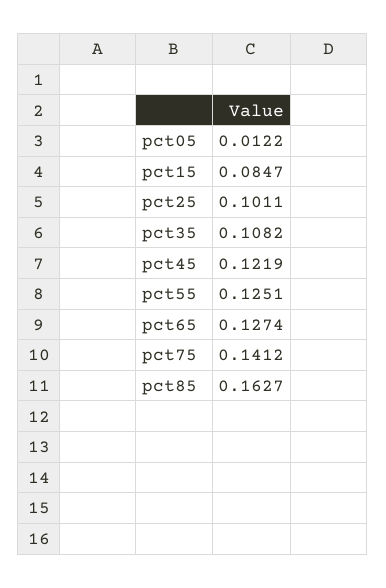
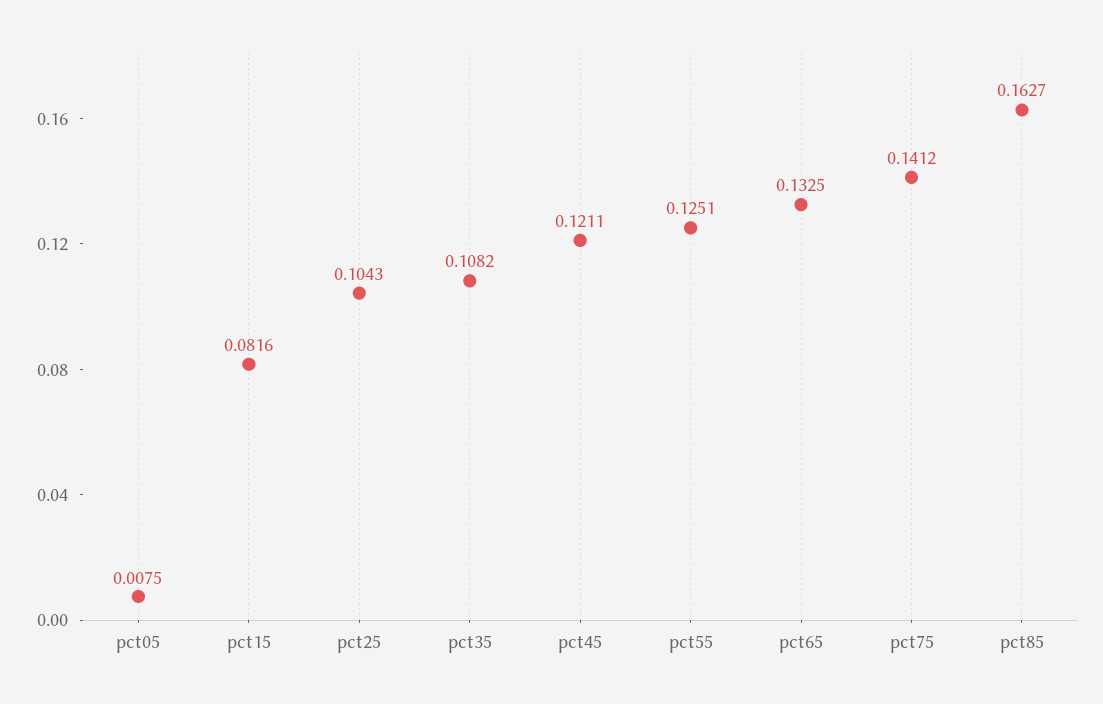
  {
-   "pct05": 0.0122,
+   "pct05": 0.0075,
-   "pct15": 0.0847,
+   "pct15": 0.0816,
-   "pct25": 0.1011,
+   "pct25": 0.1043,
    "pct35": 0.1082,
-   "pct45": 0.1219,
+   "pct45": 0.1211,
    "pct55": 0.1251,
-   "pct65": 0.1274,
+   "pct65": 0.1325,
    "pct75": 0.1412,
    "pct85": 0.1627
  }

